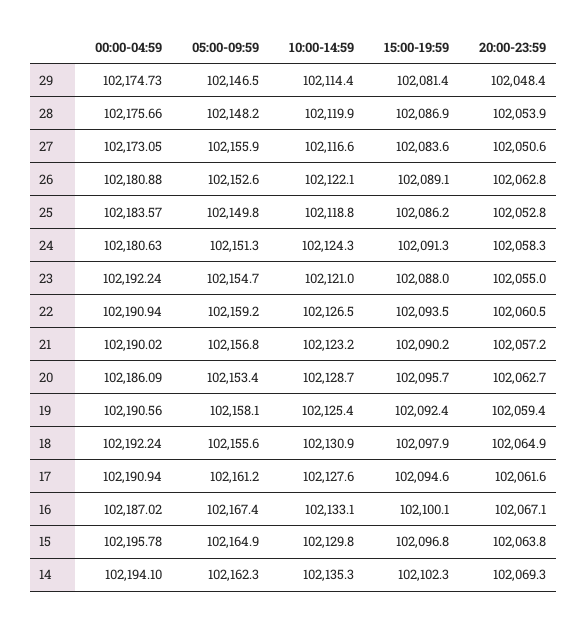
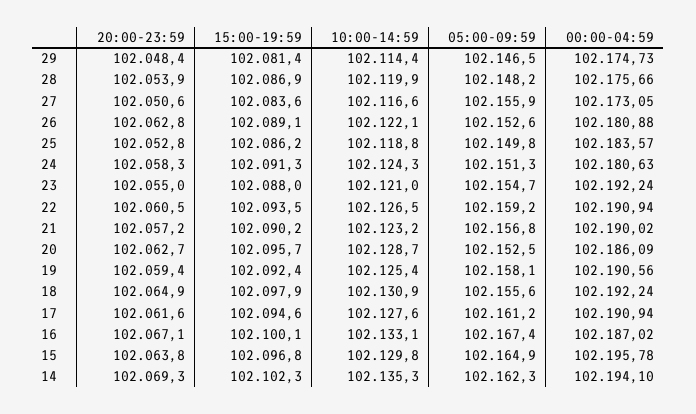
  {
    "00:00-04:59": {
      "29": 102174.73,
      "28": 102175.66,
      "27": 102173.05,
      "26": 102180.88,
      "25": 102183.57,
      "24": 102180.63,
      "23": 102192.24,
      "22": 102190.94,
      "21": 102190.02,
      "20": 102186.09,
      "19": 102190.56,
      "18": 102192.24,
      "17": 102190.94,
      "16": 102187.02,
      "15": 102195.78,
      "14": 102194.1
    },
    "05:00-09:59": {
      "29": 102146.5,
      "28": 102148.2,
      "27": 102155.9,
      "26": 102152.6,
      "25": 102149.8,
      "24": 102151.3,
      "23": 102154.7,
      "22": 102159.2,
      "21": 102156.8,
-     "20": 102153.4,
+     "20": 102152.5,
      "19": 102158.1,
      "18": 102155.6,
      "17": 102161.2,
      "16": 102167.4,
      "15": 102164.9,
      "14": 102162.3
    },
    "10:00-14:59": {
      "29": 102114.4,
      "28": 102119.9,
      "27": 102116.6,
      "26": 102122.1,
      "25": 102118.8,
      "24": 102124.3,
      "23": 102121,
      "22": 102126.5,
      "21": 102123.2,
      "20": 102128.7,
      "19": 102125.4,
      "18": 102130.9,
      "17": 102127.6,
      "16": 102133.1,
      "15": 102129.8,
      "14": 102135.3
    },
    "15:00-19:59": {
      "29": 102081.4,
      "28": 102086.9,
      "27": 102083.6,
      "26": 102089.1,
      "25": 102086.2,
      "24": 102091.3,
      "23": 102088,
      "22": 102093.5,
      "21": 102090.2,
      "20": 102095.7,
      "19": 102092.4,
      "18": 102097.9,
      "17": 102094.6,
      "16": 102100.1,
      "15": 102096.8,
      "14": 102102.3
    },
    "20:00-23:59": {
      "29": 102048.4,
      "28": 102053.9,
      "27": 102050.6,
      "26": 102062.8,
      "25": 102052.8,
      "24": 102058.3,
      "23": 102055,
      "22": 102060.5,
      "21": 102057.2,
      "20": 102062.7,
      "19": 102059.4,
      "18": 102064.9,
      "17": 102061.6,
      "16": 102067.1,
      "15": 102063.8,
      "14": 102069.3
    }
  }

